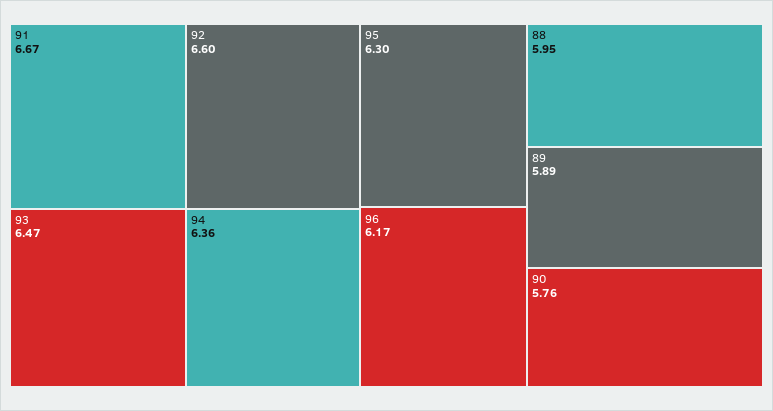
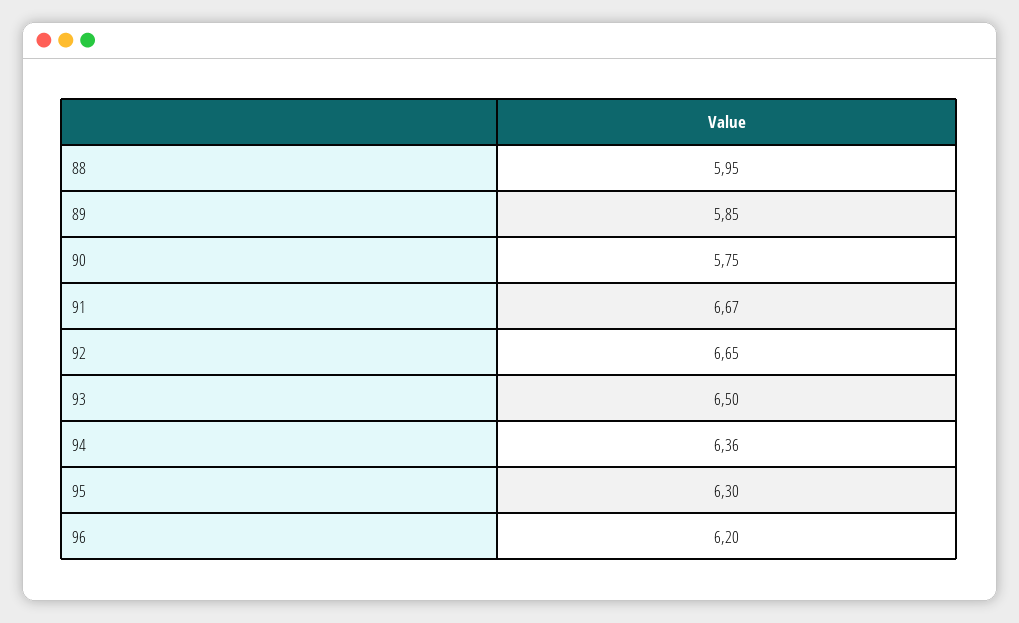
  {
    "91": 6.67,
-   "92": 6.6,
+   "92": 6.65,
-   "93": 6.47,
+   "93": 6.5,
    "94": 6.36,
    "95": 6.3,
-   "96": 6.17,
+   "96": 6.2,
    "88": 5.95,
-   "89": 5.89,
+   "89": 5.85,
-   "90": 5.76
+   "90": 5.75
  }

